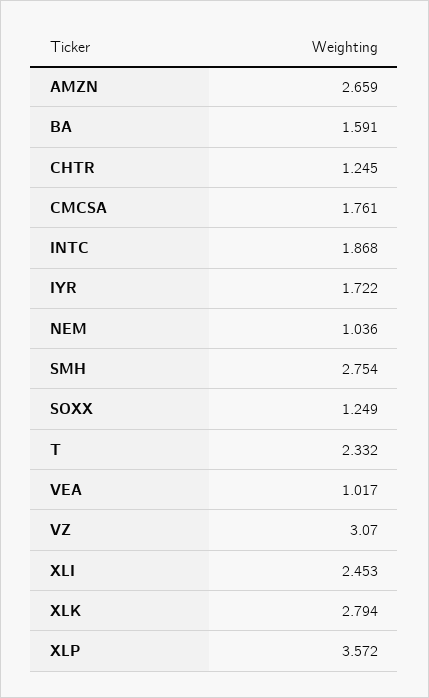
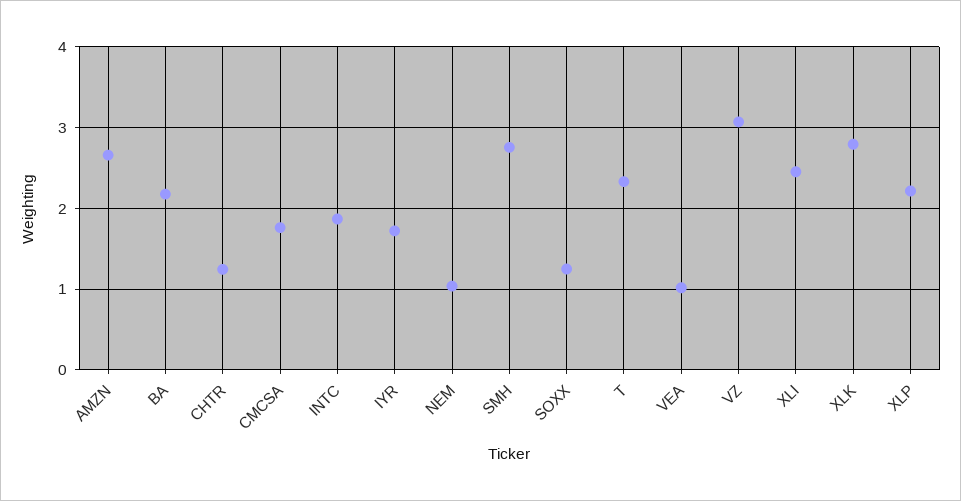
  {
    "AMZN": 2.659,
-   "BA": 1.591,
+   "BA": 2.2,
    "CHTR": 1.245,
    "CMCSA": 1.761,
    "INTC": 1.868,
    "IYR": 1.722,
    "NEM": 1.036,
    "SMH": 2.754,
    "SOXX": 1.249,
    "T": 2.332,
    "VEA": 1.017,
    "VZ": 3.07,
    "XLI": 2.453,
    "XLK": 2.794,
-   "XLP": 3.572
+   "XLP": 2.2
  }

